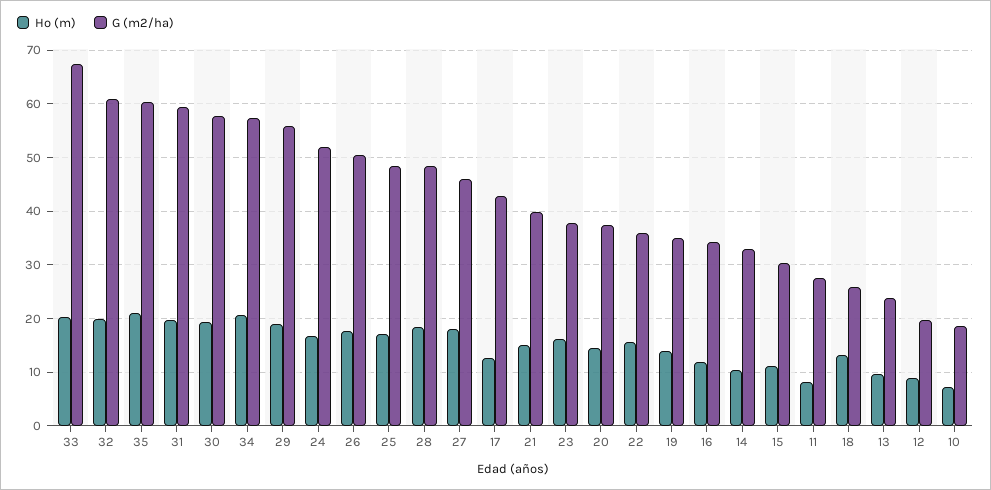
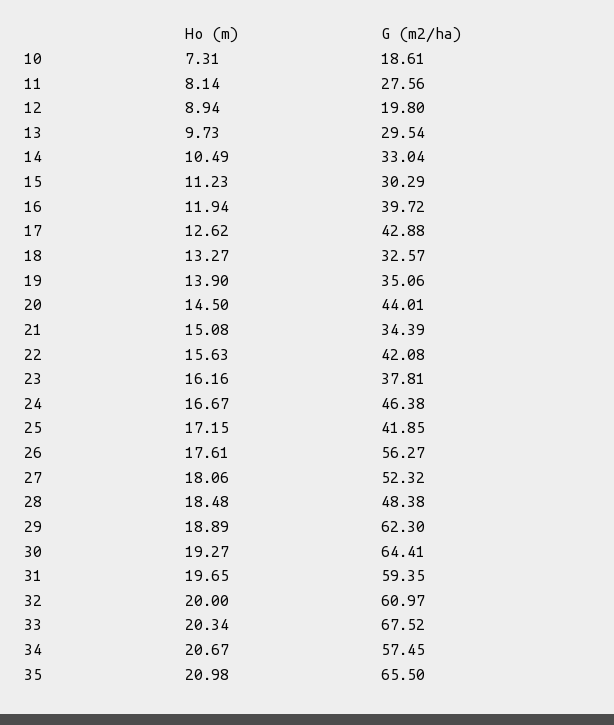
  {
    "Ho (m)": {
      "33": 20.34,
      "32": 20,
      "35": 20.98,
      "31": 19.65,
      "30": 19.27,
      "34": 20.67,
      "29": 18.89,
      "24": 16.67,
      "26": 17.61,
      "25": 17.15,
      "28": 18.48,
      "27": 18.06,
      "17": 12.62,
      "21": 15.08,
      "23": 16.16,
      "20": 14.5,
      "22": 15.63,
      "19": 13.9,
      "16": 11.94,
      "14": 10.49,
      "15": 11.23,
      "11": 8.14,
      "18": 13.27,
      "13": 9.73,
      "12": 8.94,
      "10": 7.31
    },
    "G (m2/ha)": {
      "33": 67.52,
      "32": 60.97,
-     "35": 60,
+     "35": 65.5,
      "31": 59.35,
-     "30": 58,
+     "30": 64.41,
      "34": 57.45,
-     "29": 56,
+     "29": 62.3,
-     "24": 52,
+     "24": 46.38,
-     "26": 50,
+     "26": 56.27,
-     "25": 48,
+     "25": 41.85,
      "28": 48.38,
-     "27": 46,
+     "27": 52.32,
      "17": 42.88,
-     "21": 40,
+     "21": 34.39,
      "23": 37.81,
-     "20": 38,
+     "20": 44.01,
-     "22": 36,
+     "22": 42.08,
      "19": 35.06,
-     "16": 34,
+     "16": 39.72,
      "14": 33.04,
      "15": 30.29,
      "11": 27.56,
-     "18": 26,
+     "18": 32.57,
-     "13": 24,
+     "13": 29.54,
      "12": 19.8,
      "10": 18.61
    }
  }

